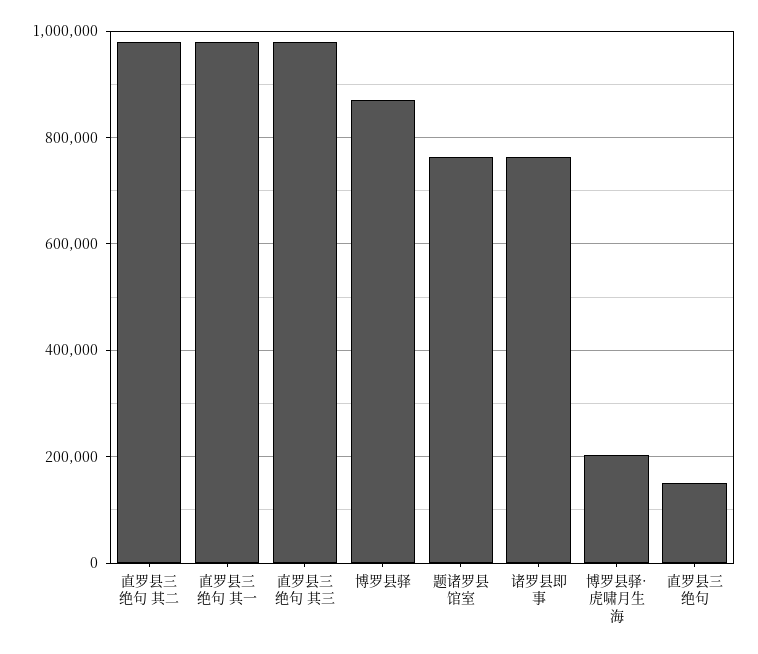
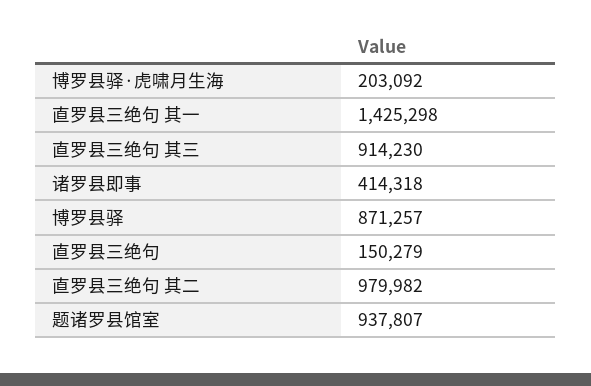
  {
    "直罗县三绝句 其二": 979982,
-   "直罗县三绝句 其一": 980000,
+   "直罗县三绝句 其一": 1425298,
-   "直罗县三绝句 其三": 980000,
+   "直罗县三绝句 其三": 914230,
    "博罗县驿": 871257,
-   "题诸罗县馆室": 760000,
+   "题诸罗县馆室": 937807,
-   "诸罗县即事": 760000,
+   "诸罗县即事": 414318,
    "博罗县驿·虎啸月生海": 203092,
    "直罗县三绝句": 150279
  }

